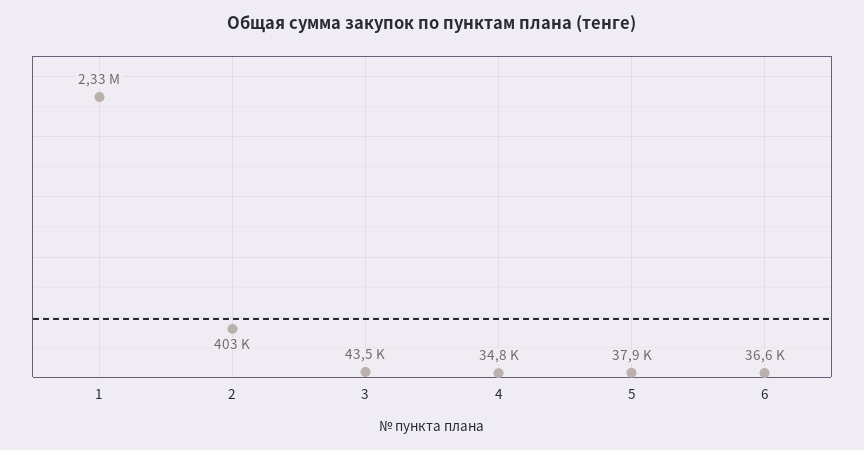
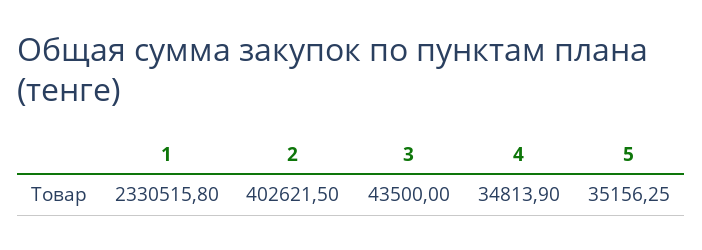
  {
    "1": 2330515.8,
    "2": 402621.5,
    "3": 43500,
    "4": 34813.9,
-   "5": 37900,
+   "5": 35156.25
-   "6": 36600
  }

